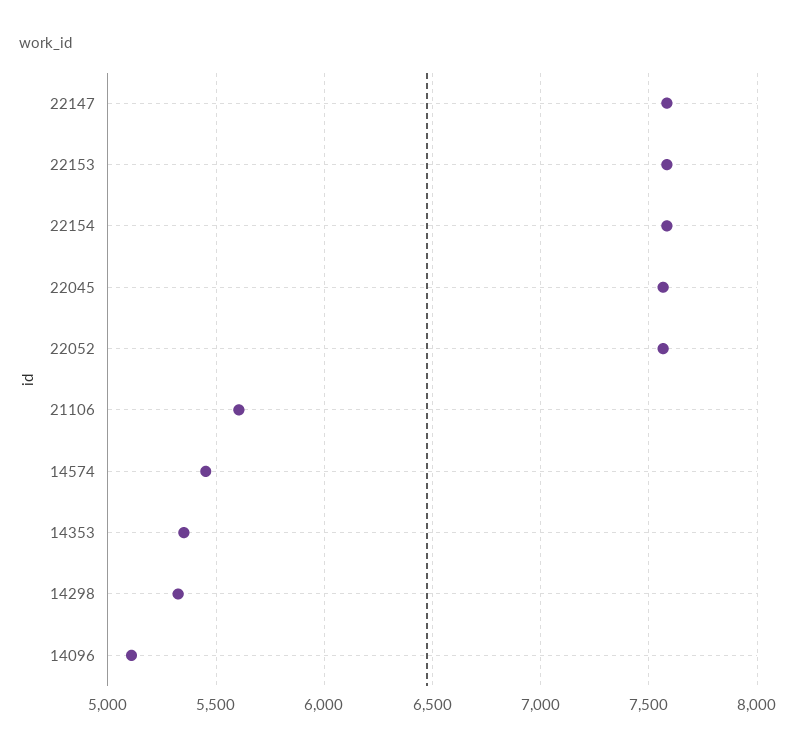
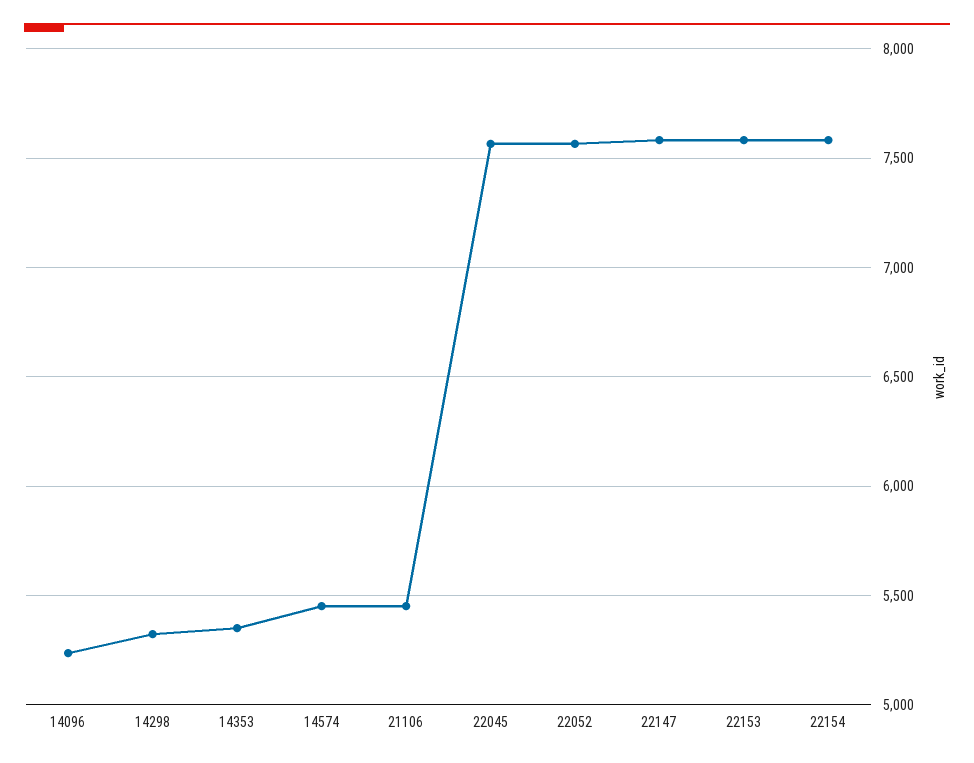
  {
    "22147": 7600,
    "22153": 7600,
    "22154": 7600,
    "22045": 7550,
    "22052": 7550,
-   "21106": 5600,
+   "21106": 5450,
    "14574": 5450,
    "14353": 5350,
    "14298": 5300,
-   "14096": 5100
+   "14096": 5250
  }

